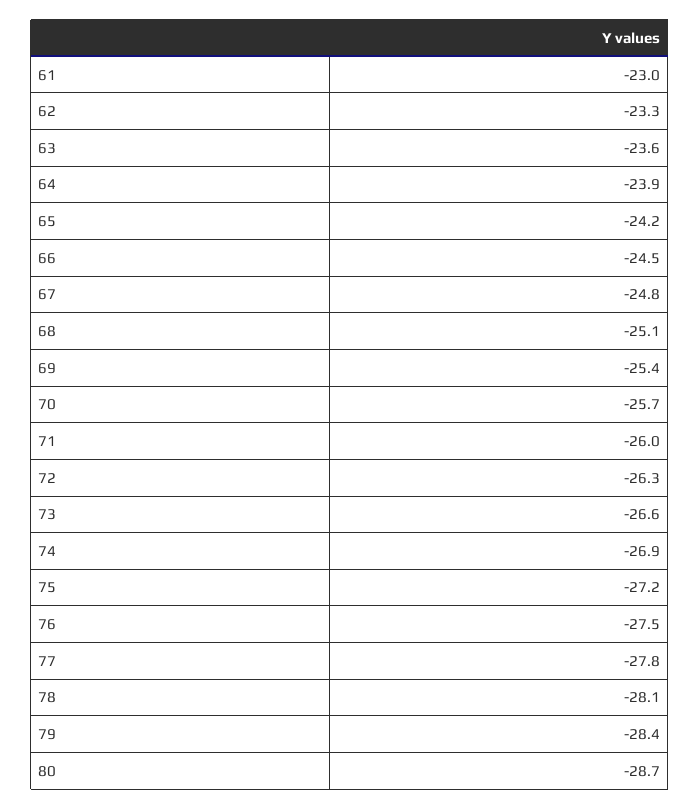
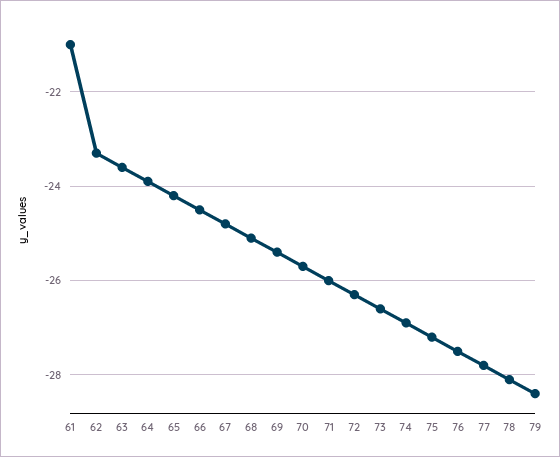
  {
-   "61": -23,
+   "61": -21,
    "62": -23.3,
    "63": -23.6,
    "64": -23.9,
    "65": -24.2,
    "66": -24.5,
    "67": -24.8,
    "68": -25.1,
    "69": -25.4,
    "70": -25.7,
    "71": -26,
    "72": -26.3,
    "73": -26.6,
    "74": -26.9,
    "75": -27.2,
    "76": -27.5,
    "77": -27.8,
    "78": -28.1,
-   "79": -28.4,
+   "79": -28.4
-   "80": -28.7
  }

